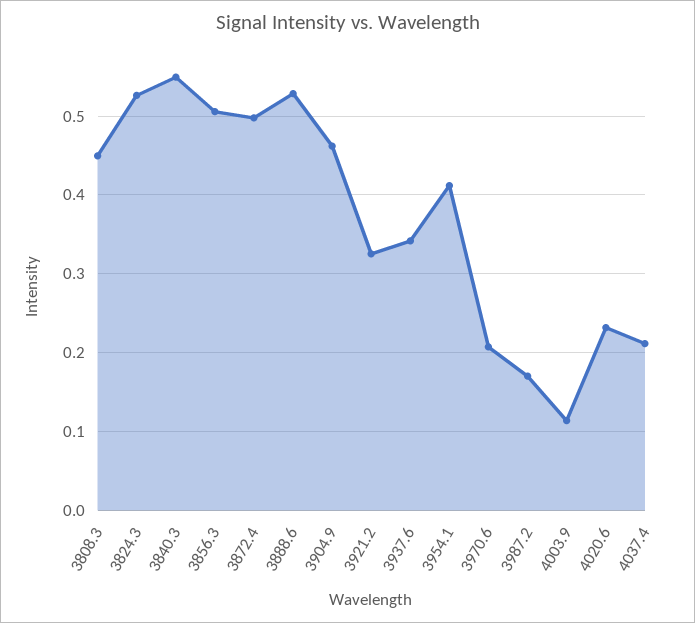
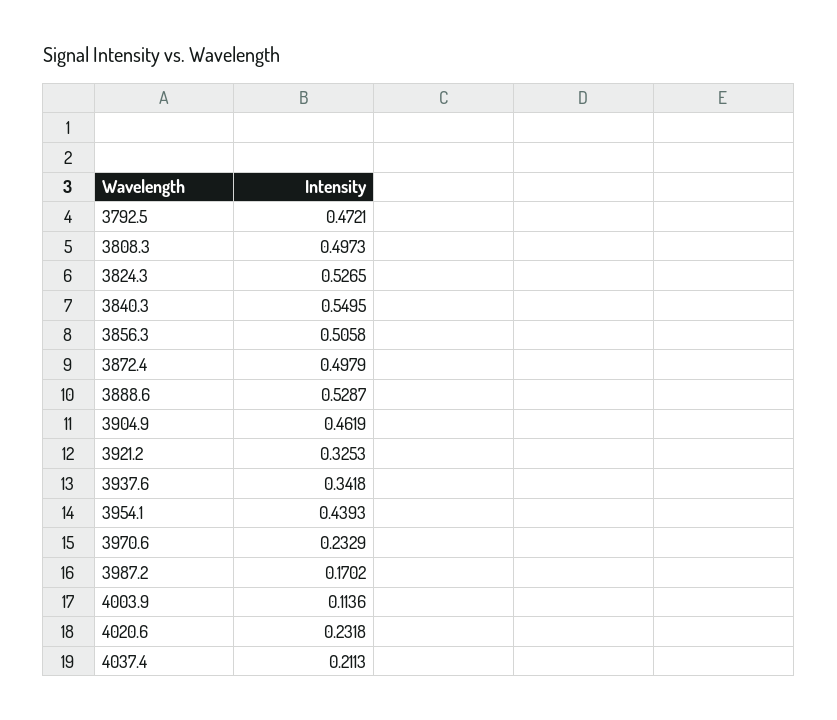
  {
-   "3808.3": 0.45,
+   "3808.3": 0.4973,
    "3824.3": 0.5265,
    "3840.3": 0.5495,
    "3856.3": 0.5058,
    "3872.4": 0.4979,
    "3888.6": 0.5287,
    "3904.9": 0.4619,
    "3921.2": 0.3253,
    "3937.6": 0.3418,
-   "3954.1": 0.41,
+   "3954.1": 0.4393,
-   "3970.6": 0.21,
+   "3970.6": 0.2329,
    "3987.2": 0.1702,
    "4003.9": 0.1136,
    "4020.6": 0.2318,
-   "4037.4": 0.2113
+   "4037.4": 0.2113,
+   "3792.5": 0.4721
  }

